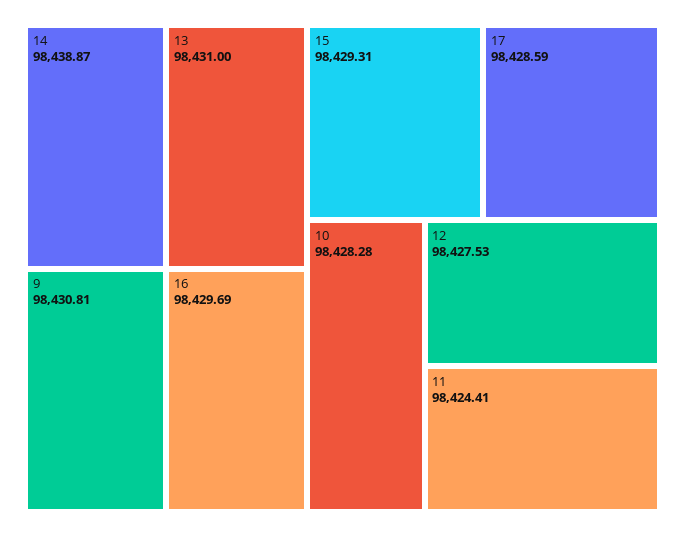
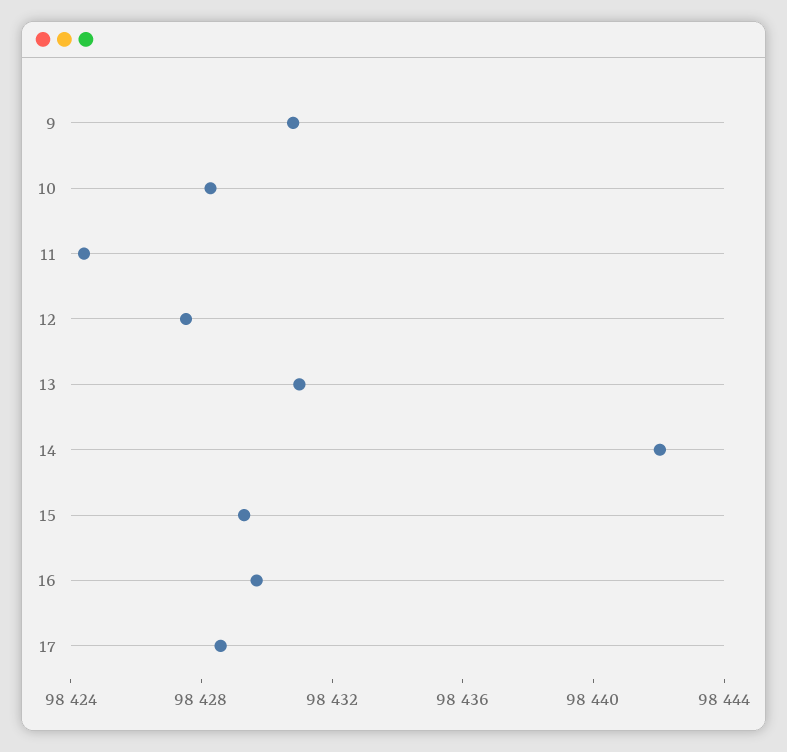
  {
-   "14": 98438.87,
+   "14": 98442,
    "13": 98431,
    "9": 98430.81,
    "16": 98429.69,
    "15": 98429.31,
    "17": 98428.59,
    "10": 98428.28,
    "12": 98427.53,
    "11": 98424.41
  }

